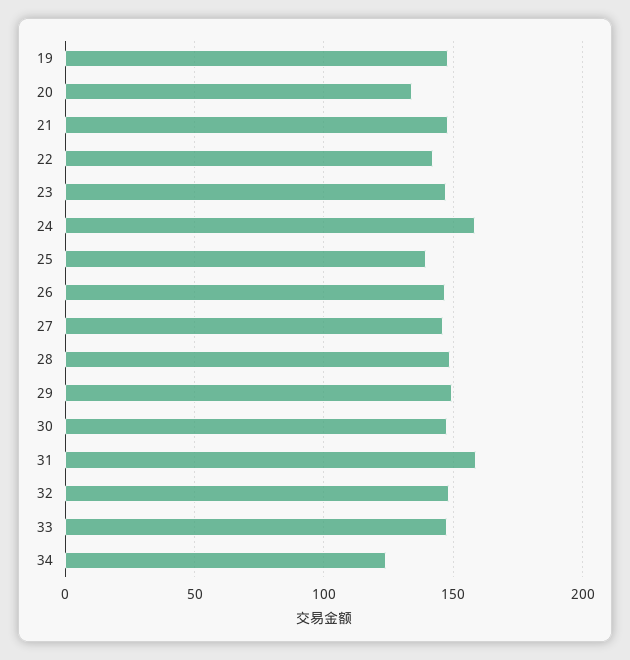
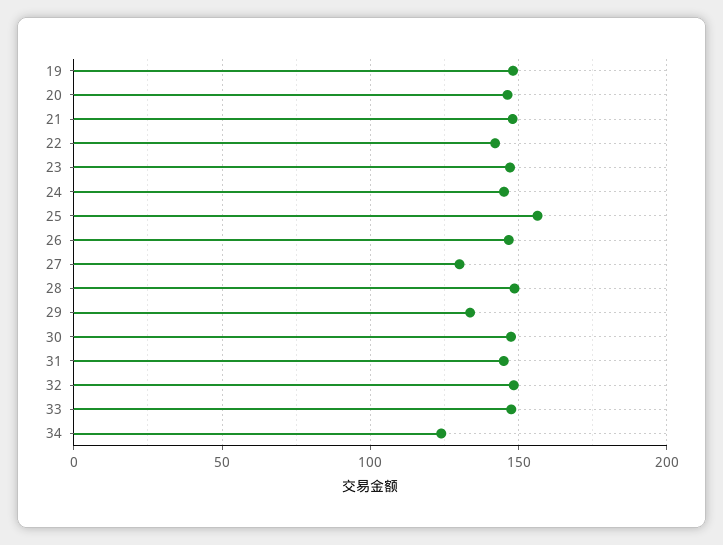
  {
    "19": 150,
-   "20": 135,
+   "20": 145,
    "21": 150,
    "22": 140,
    "23": 145,
-   "24": 160,
+   "24": 145,
-   "25": 140,
+   "25": 155,
    "26": 145,
-   "27": 145,
+   "27": 130,
    "28": 150,
-   "29": 150,
+   "29": 135,
    "30": 145,
-   "31": 160,
+   "31": 145,
    "32": 150,
    "33": 150,
    "34": 125
  }

